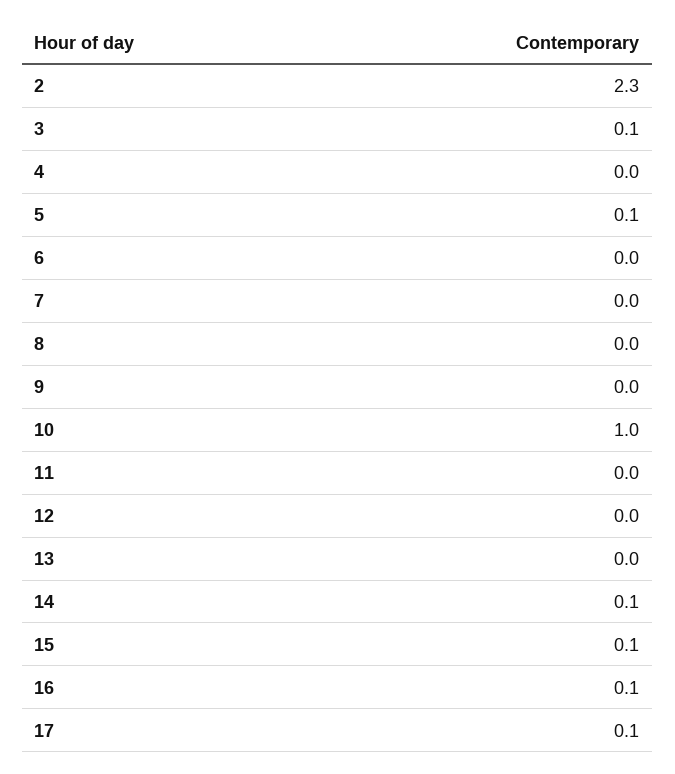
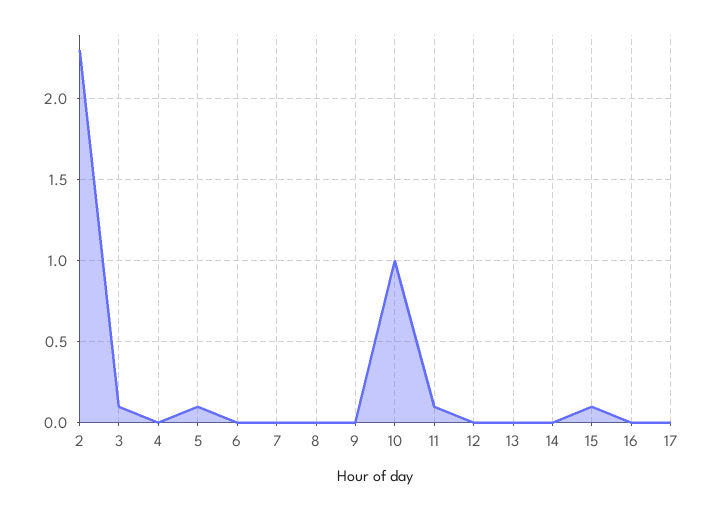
  {
    "2": 2.3,
    "3": 0.1,
    "4": 0,
    "5": 0.1,
    "6": 0,
    "7": 0,
    "8": 0,
    "9": 0,
    "10": 1,
-   "11": 0,
+   "11": 0.1,
    "12": 0,
    "13": 0,
-   "14": 0.1,
+   "14": 0,
    "15": 0.1,
-   "16": 0.1,
+   "16": 0,
-   "17": 0.1
+   "17": 0
  }

